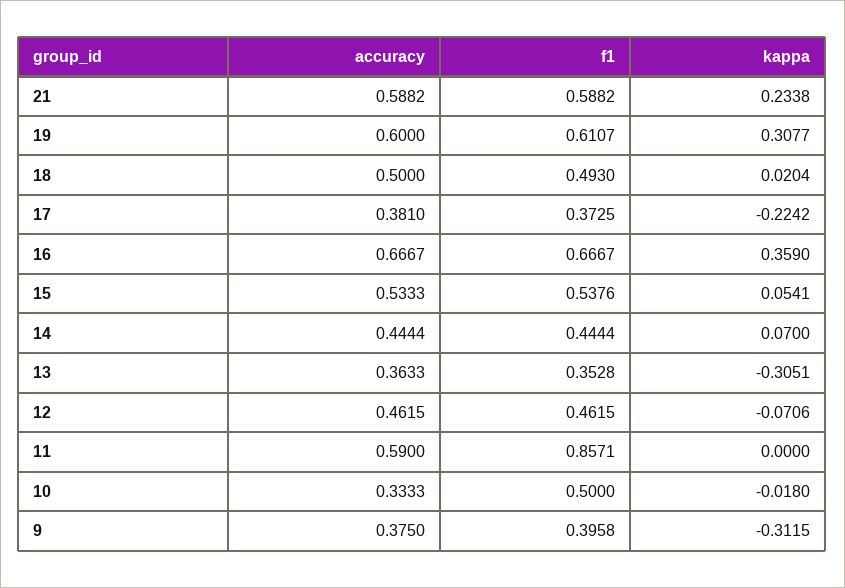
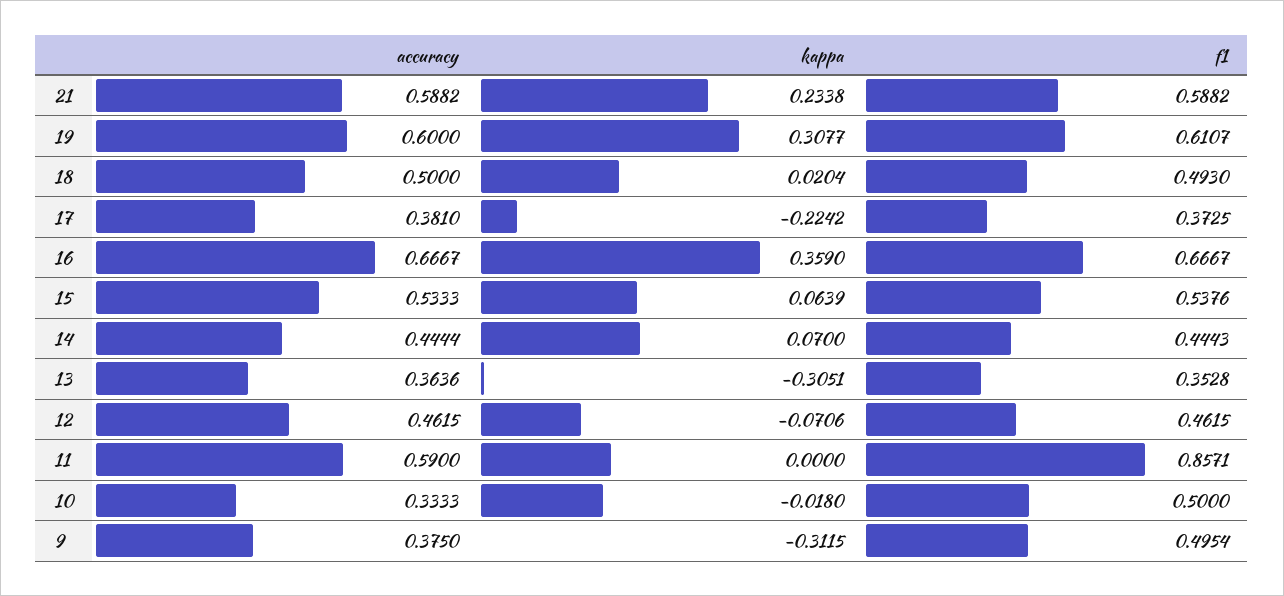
  {
    "accuracy": {
      "21": 0.5882,
      "19": 0.6,
      "18": 0.5,
      "17": 0.381,
      "16": 0.6667,
      "15": 0.5333,
      "14": 0.4444,
-     "13": 0.3633,
+     "13": 0.3636,
      "12": 0.4615,
      "11": 0.59,
      "10": 0.3333,
      "9": 0.375
    },
    "f1": {
      "21": 0.5882,
      "19": 0.6107,
      "18": 0.493,
      "17": 0.3725,
      "16": 0.6667,
      "15": 0.5376,
-     "14": 0.4444,
+     "14": 0.4443,
      "13": 0.3528,
      "12": 0.4615,
      "11": 0.8571,
      "10": 0.5,
-     "9": 0.3958
+     "9": 0.4954
    },
    "kappa": {
      "21": 0.2338,
      "19": 0.3077,
      "18": 0.0204,
      "17": -0.2242,
      "16": 0.359,
-     "15": 0.0541,
+     "15": 0.0639,
      "14": 0.07,
      "13": -0.3051,
      "12": -0.0706,
      "11": 0,
      "10": -0.018,
      "9": -0.3115
    }
  }

